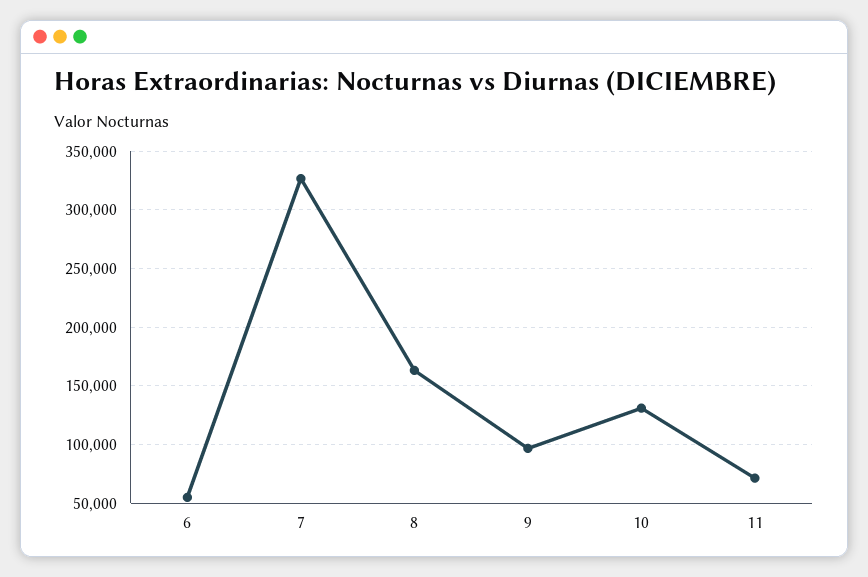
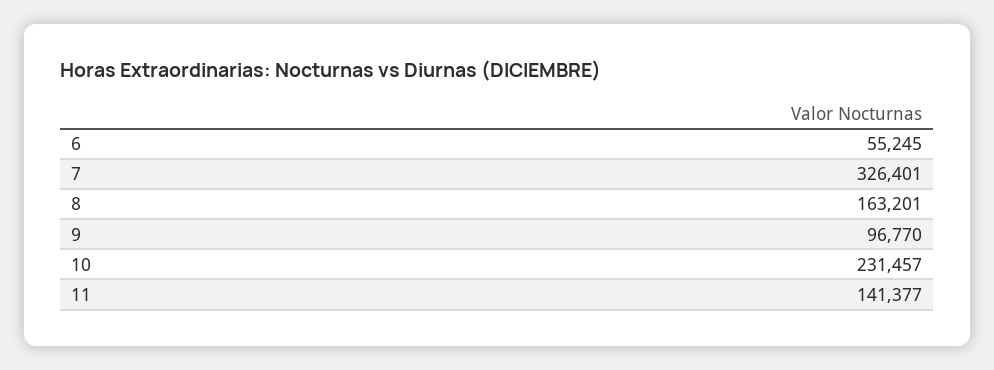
  {
    "6": 55245,
    "7": 326401,
    "8": 163201,
    "9": 96770,
-   "10": 130000,
+   "10": 231457,
-   "11": 70000
+   "11": 141377
  }

